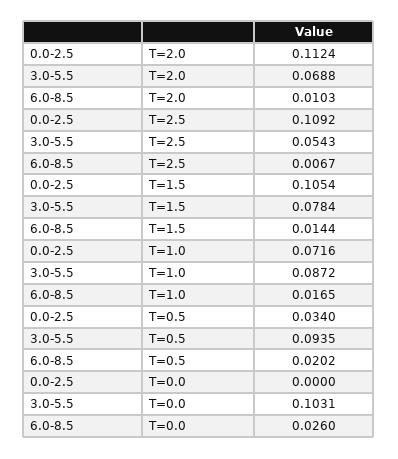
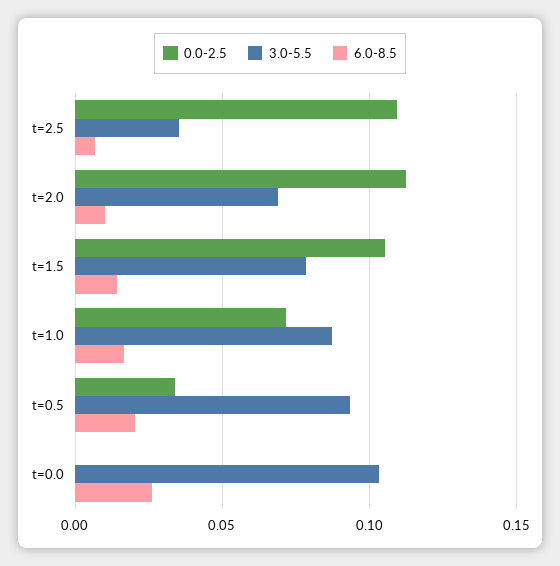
  {
    "0.0-2.5": {
      "T=2.0": 0.1124,
      "T=2.5": 0.1092,
      "T=1.5": 0.1054,
      "T=1.0": 0.0716,
      "T=0.5": 0.034,
      "T=0.0": 0
    },
    "3.0-5.5": {
      "T=2.0": 0.0688,
-     "T=2.5": 0.0543,
+     "T=2.5": 0.035,
      "T=1.5": 0.0784,
      "T=1.0": 0.0872,
      "T=0.5": 0.0935,
      "T=0.0": 0.1031
    },
    "6.0-8.5": {
      "T=2.0": 0.0103,
      "T=2.5": 0.0067,
      "T=1.5": 0.0144,
      "T=1.0": 0.0165,
      "T=0.5": 0.0202,
      "T=0.0": 0.026
    }
  }

